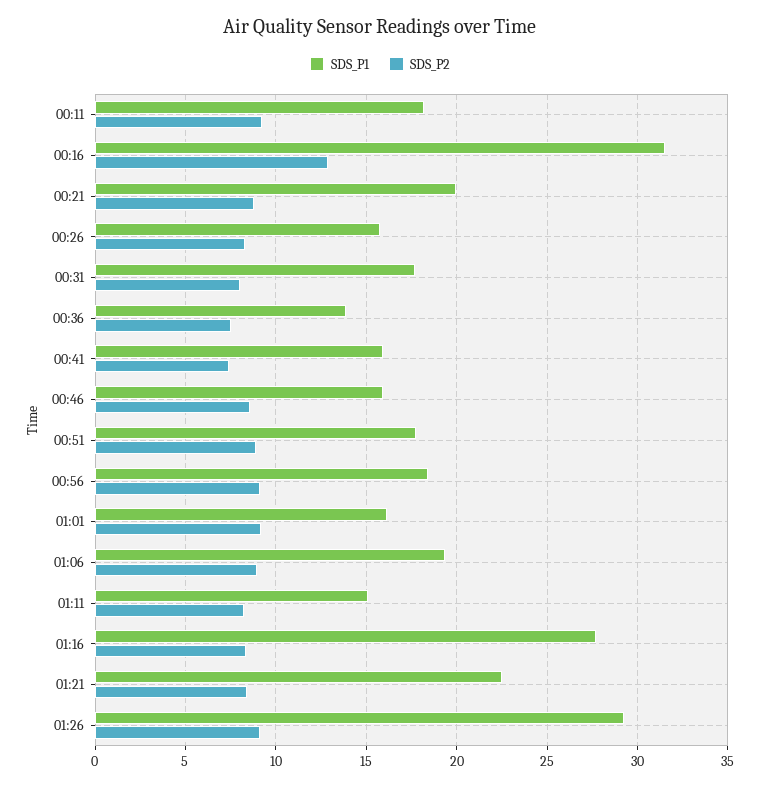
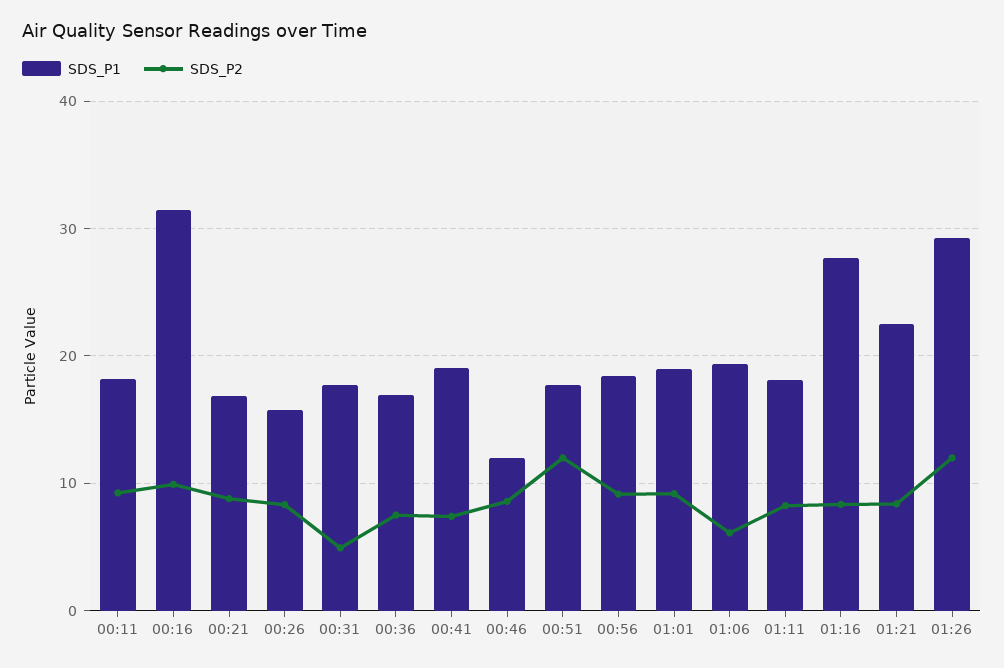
  {
    "SDS_P1": {
      "00:11": 18,
      "00:16": 31.5,
-     "00:21": 20,
+     "00:21": 17,
      "00:26": 16,
      "00:31": 17.5,
-     "00:36": 14,
+     "00:36": 17,
-     "00:41": 16,
+     "00:41": 19,
-     "00:46": 16,
+     "00:46": 12,
      "00:51": 17.5,
      "00:56": 18.5,
-     "01:01": 16,
+     "01:01": 19,
      "01:06": 19.5,
-     "01:11": 15,
+     "01:11": 18,
      "01:16": 27.5,
      "01:21": 22.5,
      "01:26": 29.5
    },
    "SDS_P2": {
      "00:11": 9.5,
-     "00:16": 13,
+     "00:16": 10,
      "00:21": 9,
      "00:26": 8.5,
-     "00:31": 8,
+     "00:31": 5,
      "00:36": 7.5,
      "00:41": 7.5,
      "00:46": 8.5,
-     "00:51": 9,
+     "00:51": 12,
      "00:56": 9,
      "01:01": 9,
-     "01:06": 9,
+     "01:06": 6,
      "01:11": 8.5,
      "01:16": 8.5,
      "01:21": 8.5,
-     "01:26": 9
+     "01:26": 12
    }
  }

